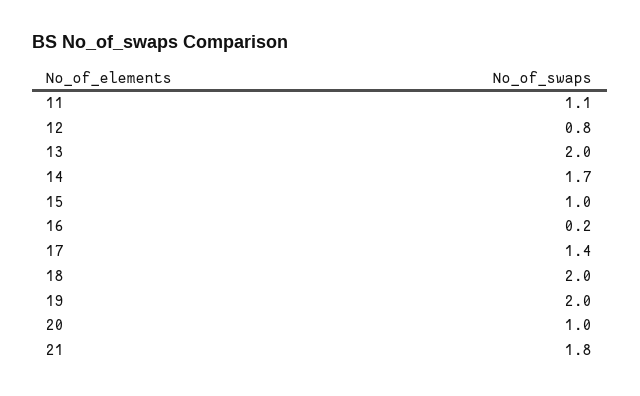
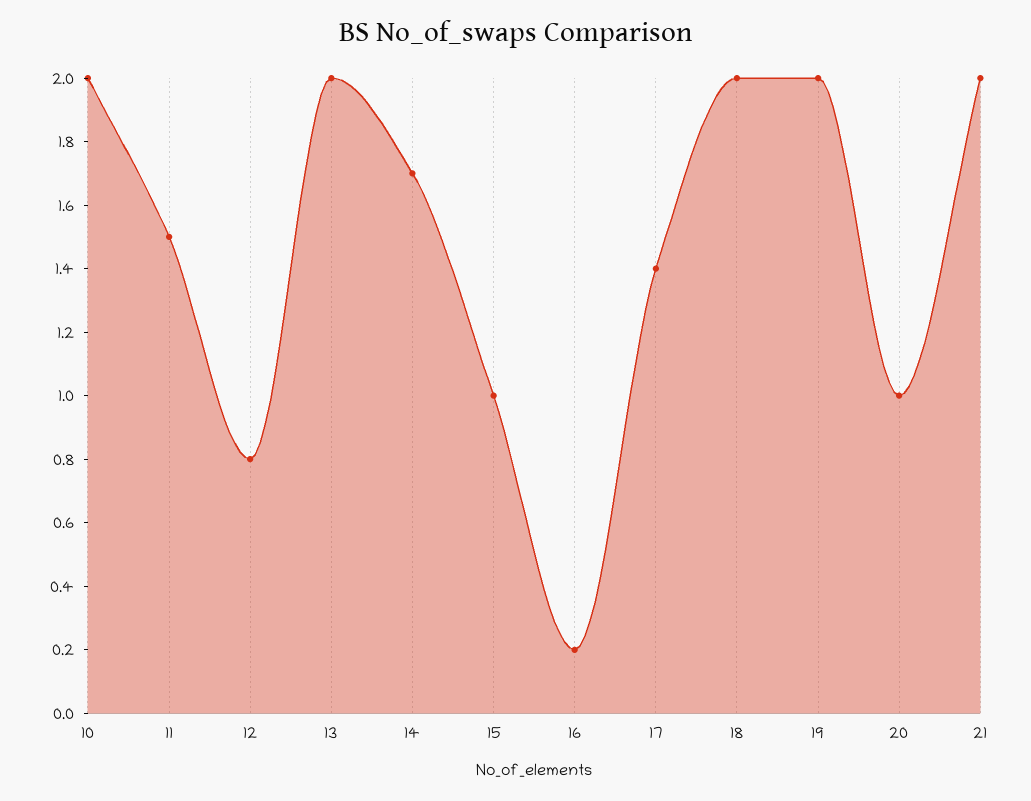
  {
-   "11": 1.1,
+   "11": 1.5,
    "12": 0.8,
    "13": 2,
    "14": 1.7,
    "15": 1,
    "16": 0.2,
    "17": 1.4,
    "18": 2,
    "19": 2,
    "20": 1,
-   "21": 1.8
+   "21": 2,
+   "10": 2
  }

